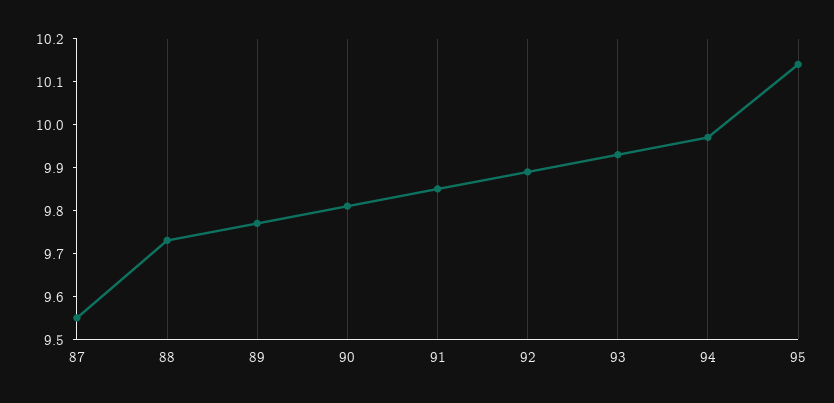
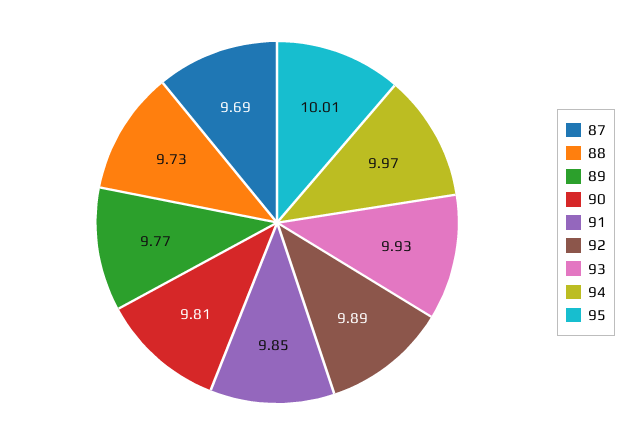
  {
-   "87": 9.55,
+   "87": 9.69,
    "88": 9.73,
    "89": 9.77,
    "90": 9.81,
    "91": 9.85,
    "92": 9.89,
    "93": 9.93,
    "94": 9.97,
-   "95": 10.15
+   "95": 10.01
  }

